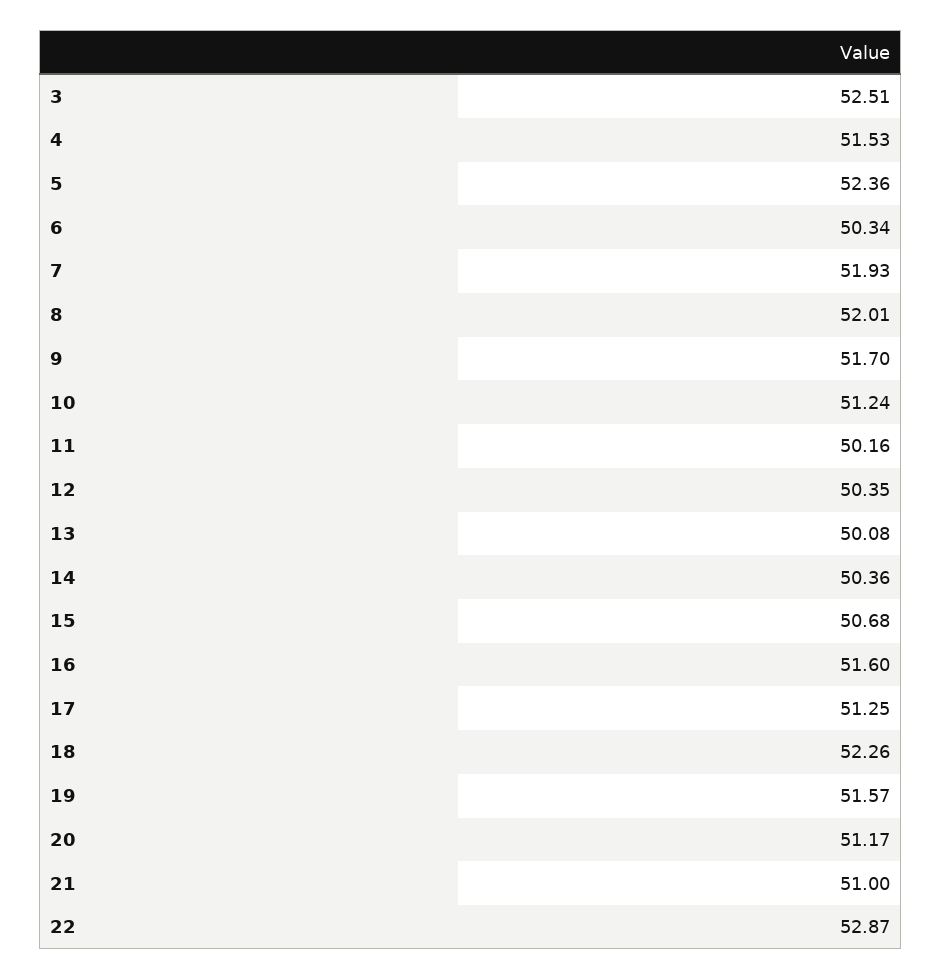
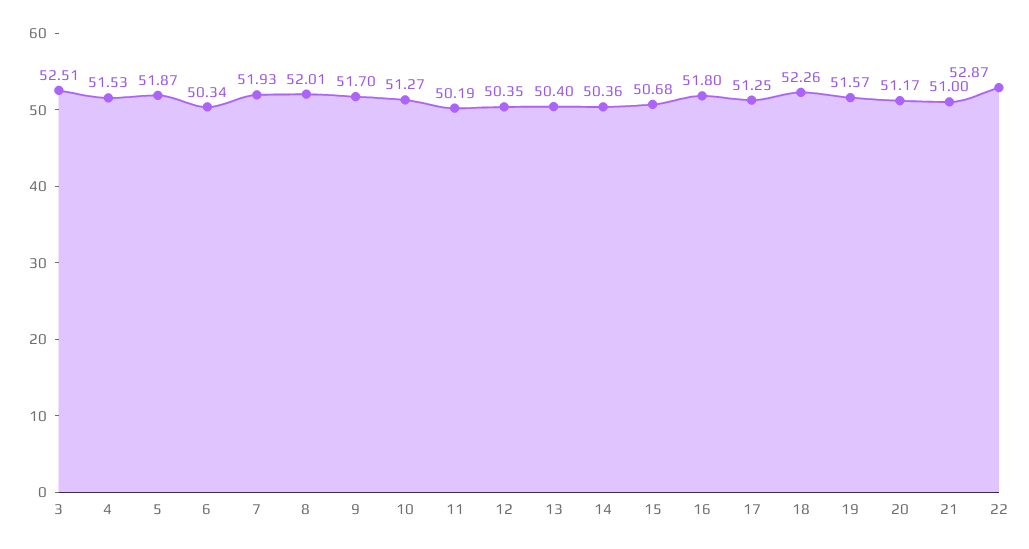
  {
    "3": 52.51,
    "4": 51.53,
-   "5": 52.36,
+   "5": 51.87,
    "6": 50.34,
    "7": 51.93,
    "8": 52.01,
    "9": 51.7,
-   "10": 51.24,
+   "10": 51.27,
-   "11": 50.16,
+   "11": 50.19,
    "12": 50.35,
-   "13": 50.08,
+   "13": 50.4,
    "14": 50.36,
    "15": 50.68,
-   "16": 51.6,
+   "16": 51.8,
    "17": 51.25,
    "18": 52.26,
    "19": 51.57,
    "20": 51.17,
    "21": 51,
    "22": 52.87
  }

